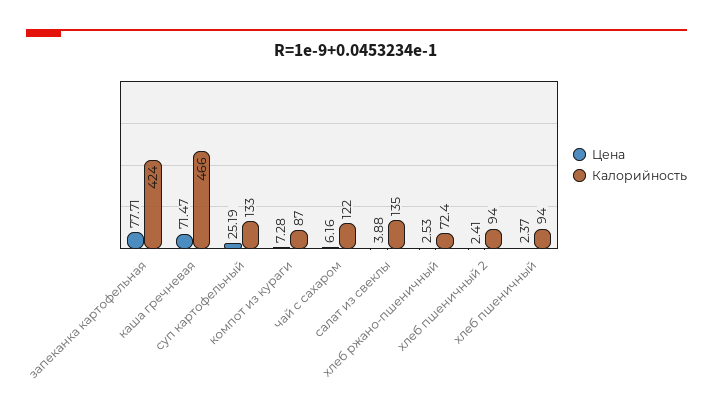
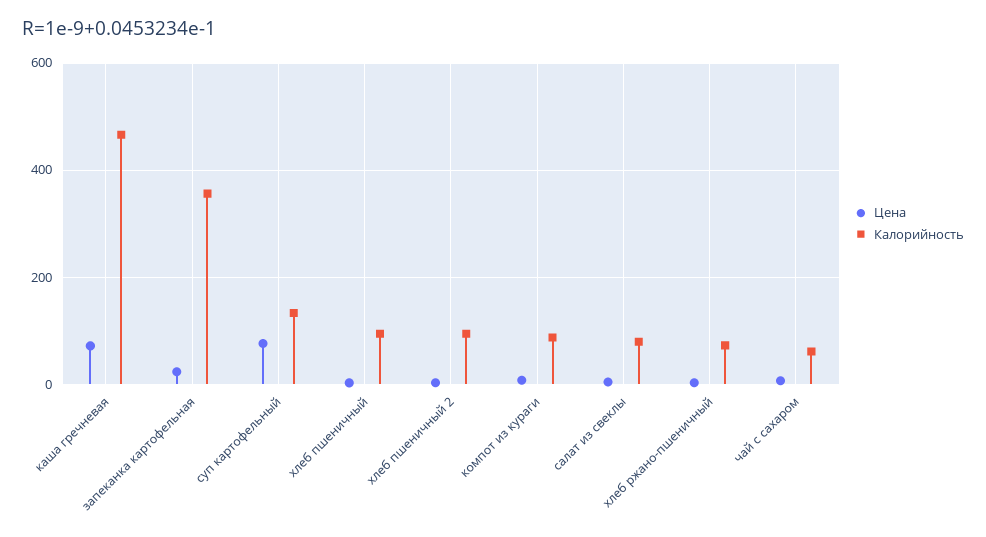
  {
    "Цена": {
-     "запеканка картофельная": 77.71,
+     "запеканка картофельная": 20,
      "каша гречневая": 71.47,
-     "суп картофельный": 25.19,
+     "суп картофельный": 80,
      "компот из кураги": 7.28,
      "чай с сахаром": 6.16,
      "салат из свеклы": 3.88,
      "хлеб ржано-пшеничный": 2.53,
      "хлеб пшеничный 2": 2.41,
      "хлеб пшеничный": 2.37
    },
    "Калорийность": {
-     "запеканка картофельная": 424,
+     "запеканка картофельная": 360,
      "каша гречневая": 466,
      "суп картофельный": 133,
      "компот из кураги": 87,
-     "чай с сахаром": 122,
+     "чай с сахаром": 60,
-     "салат из свеклы": 135,
+     "салат из свеклы": 80,
      "хлеб ржано-пшеничный": 72.4,
      "хлеб пшеничный 2": 94,
      "хлеб пшеничный": 94
    }
  }

